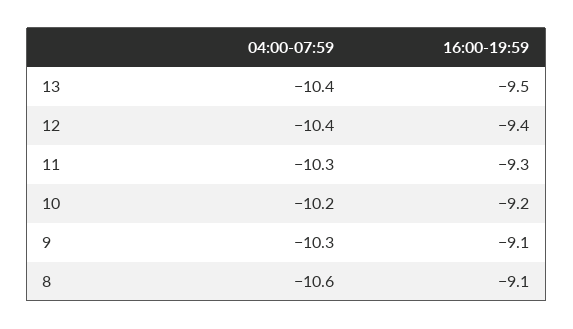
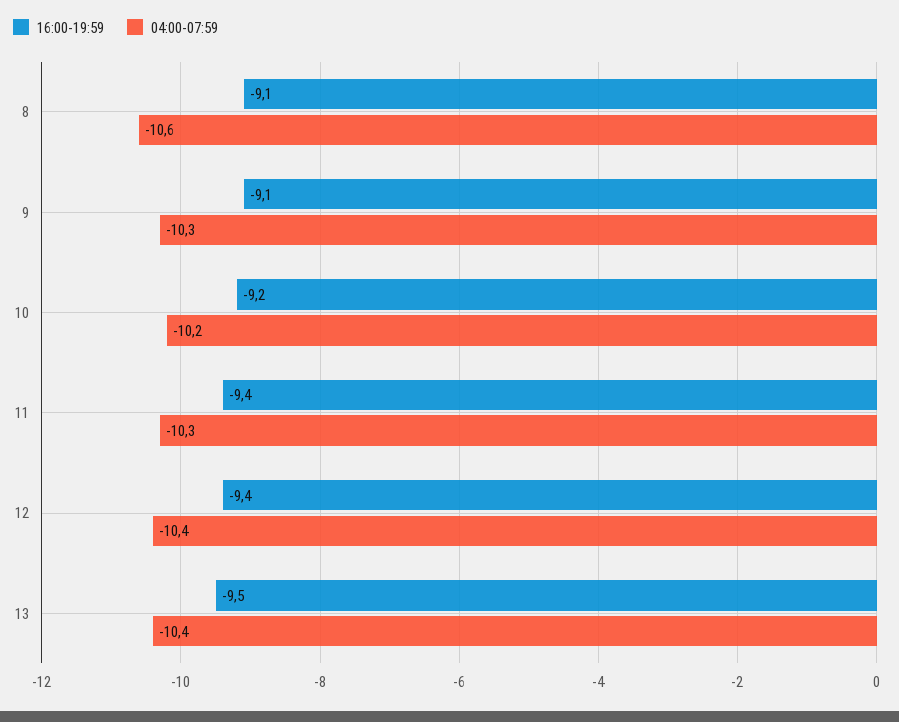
  {
    "04:00-07:59": {
      "13": -10.4,
      "12": -10.4,
      "11": -10.3,
      "10": -10.2,
      "9": -10.3,
      "8": -10.6
    },
    "16:00-19:59": {
      "13": -9.5,
      "12": -9.4,
-     "11": -9.3,
+     "11": -9.4,
      "10": -9.2,
      "9": -9.1,
      "8": -9.1
    }
  }

